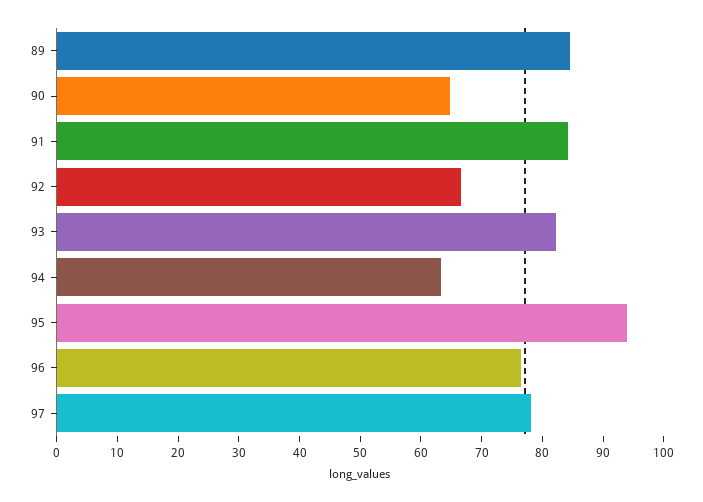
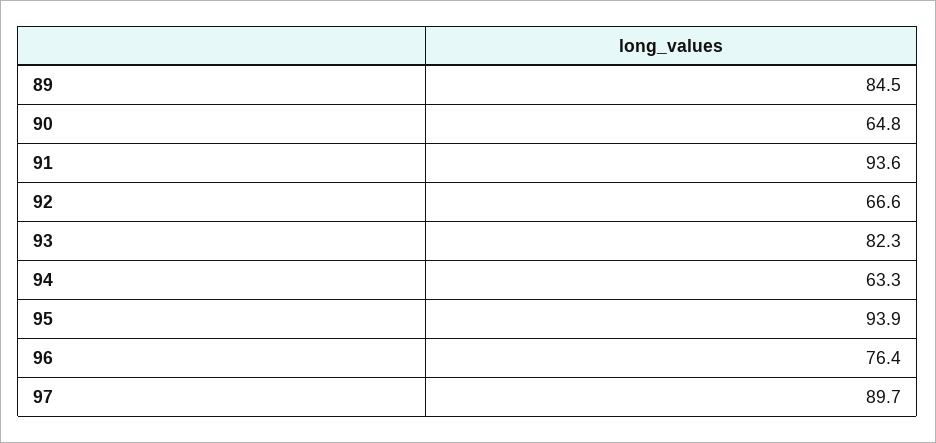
  {
    "89": 84.5,
    "90": 64.8,
-   "91": 84,
+   "91": 93.6,
    "92": 66.6,
    "93": 82.3,
    "94": 63.3,
    "95": 93.9,
    "96": 76.4,
-   "97": 78
+   "97": 89.7
  }

